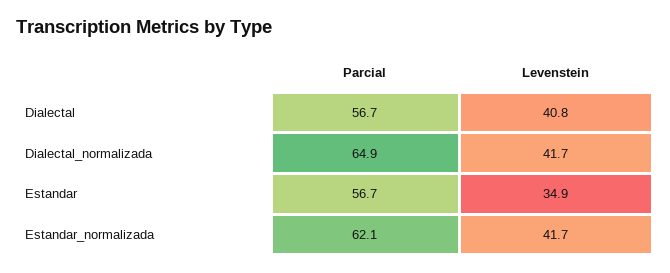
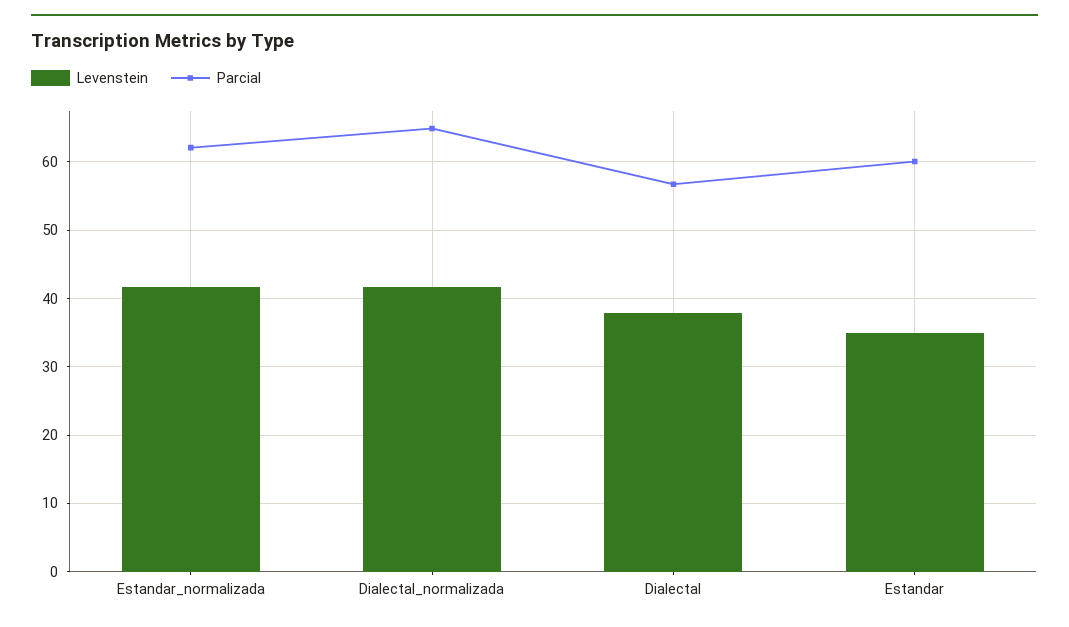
  {
    "Parcial": {
      "Dialectal": 56.7,
      "Dialectal_normalizada": 64.9,
-     "Estandar": 56.7,
+     "Estandar": 60,
      "Estandar_normalizada": 62.1
    },
    "Levenstein": {
-     "Dialectal": 40.8,
+     "Dialectal": 38,
      "Dialectal_normalizada": 41.7,
      "Estandar": 34.9,
      "Estandar_normalizada": 41.7
    }
  }

